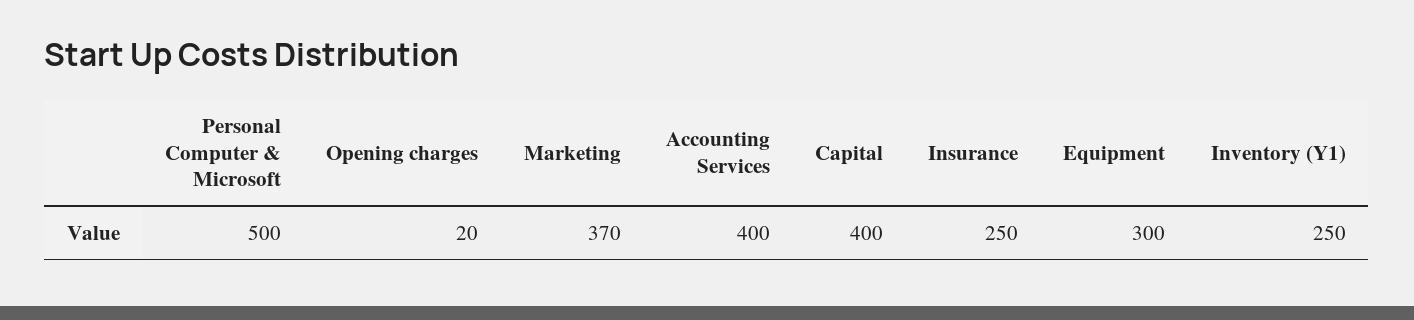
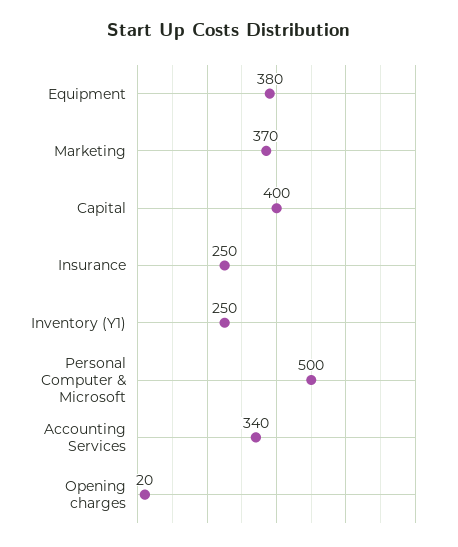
  {
    "Personal Computer & Microsoft": 500,
    "Opening charges": 20,
    "Marketing": 370,
-   "Accounting Services": 400,
+   "Accounting Services": 340,
    "Capital": 400,
    "Insurance": 250,
-   "Equipment": 300,
+   "Equipment": 380,
    "Inventory (Y1)": 250
  }

